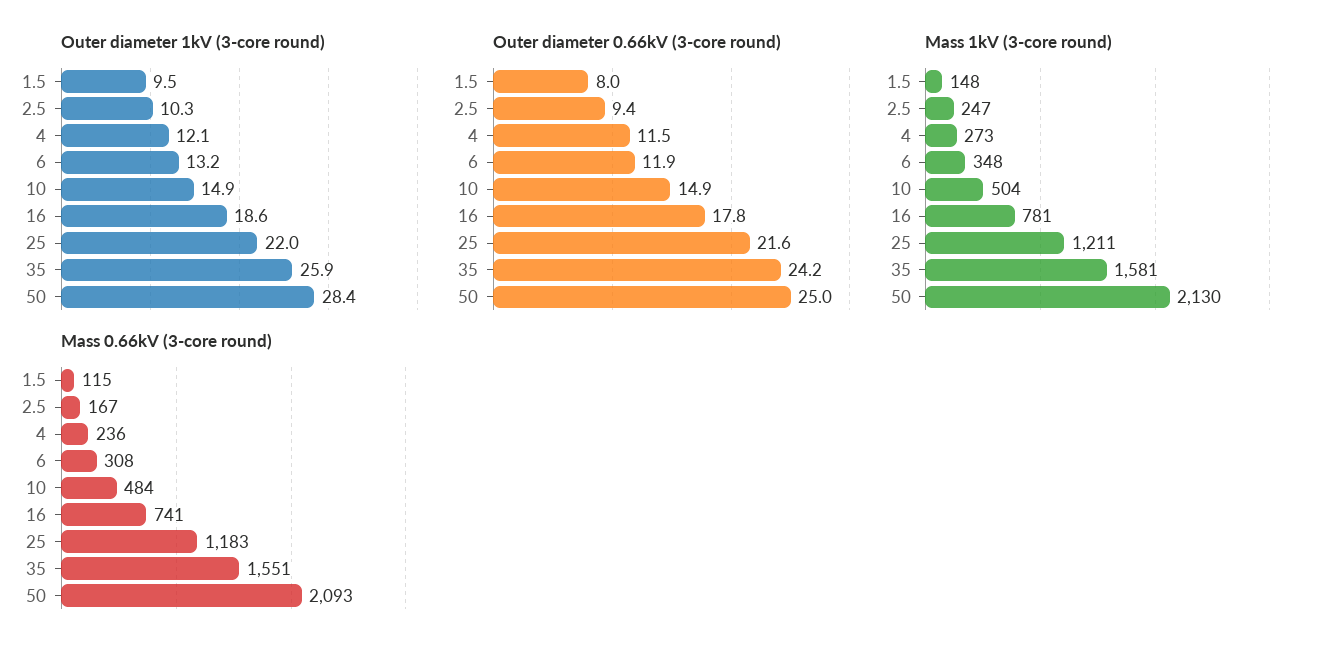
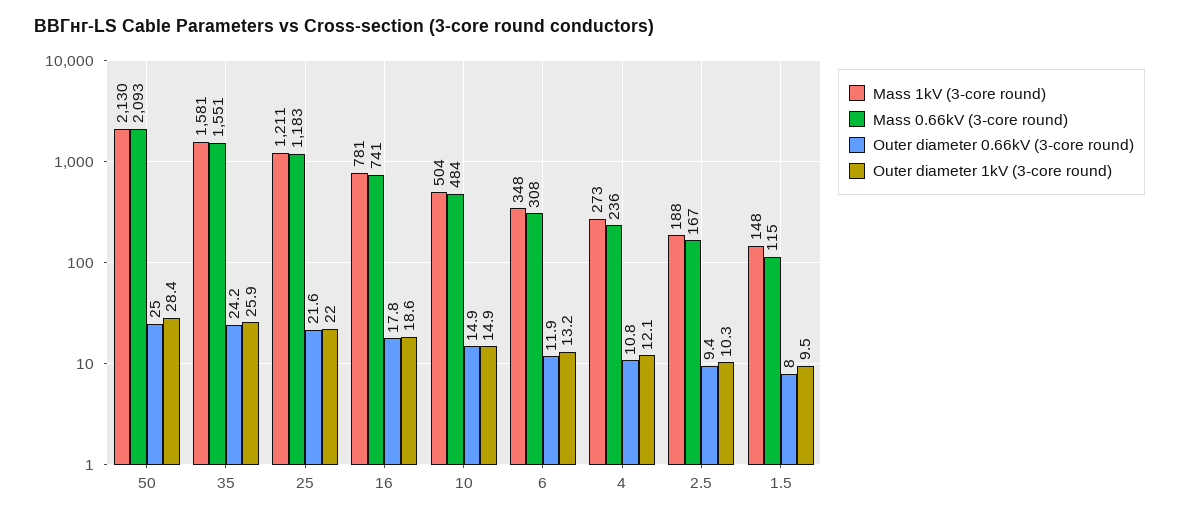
  {
    "Outer diameter 1kV (3-core round)": {
      "1.5": 9.5,
      "2.5": 10.3,
      "4": 12.1,
      "6": 13.2,
      "10": 14.9,
      "16": 18.6,
      "25": 22,
      "35": 25.9,
      "50": 28.4
    },
    "Outer diameter 0.66kV (3-core round)": {
      "1.5": 8,
      "2.5": 9.4,
-     "4": 11.5,
+     "4": 10.8,
      "6": 11.9,
      "10": 14.9,
      "16": 17.8,
      "25": 21.6,
      "35": 24.2,
      "50": 25
    },
    "Mass 1kV (3-core round)": {
      "1.5": 148,
-     "2.5": 247,
+     "2.5": 188,
      "4": 273,
      "6": 348,
      "10": 504,
      "16": 781,
      "25": 1211,
      "35": 1581,
      "50": 2130
    },
    "Mass 0.66kV (3-core round)": {
      "1.5": 115,
      "2.5": 167,
      "4": 236,
      "6": 308,
      "10": 484,
      "16": 741,
      "25": 1183,
      "35": 1551,
      "50": 2093
    }
  }

